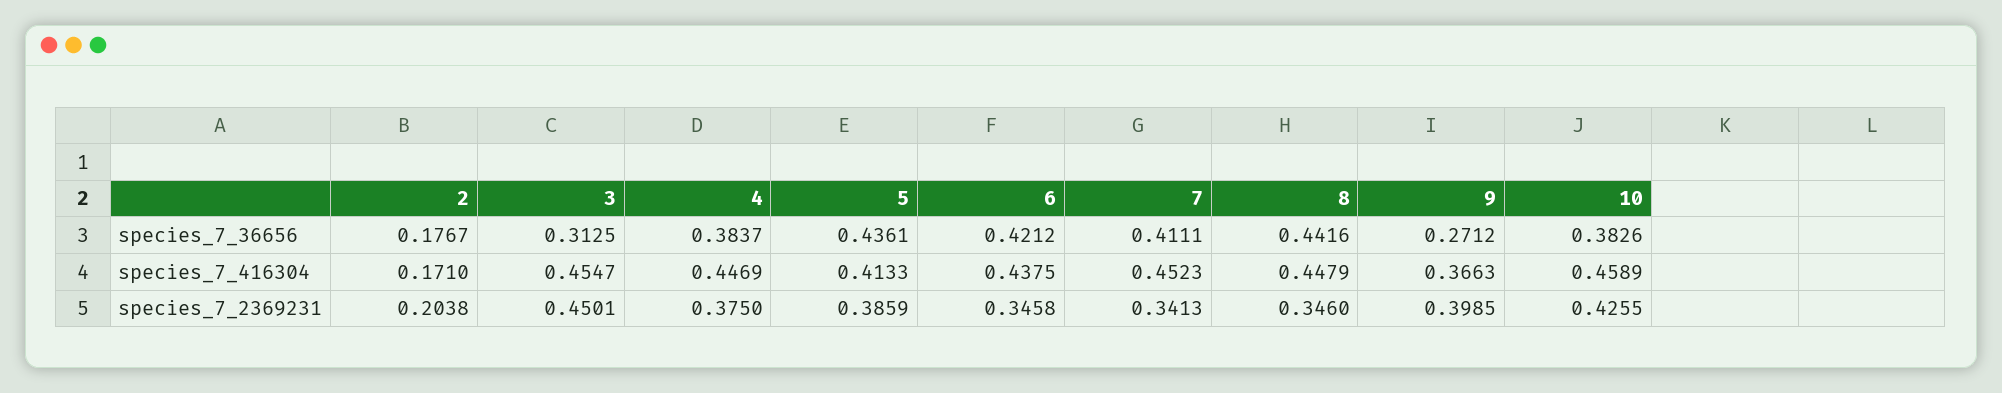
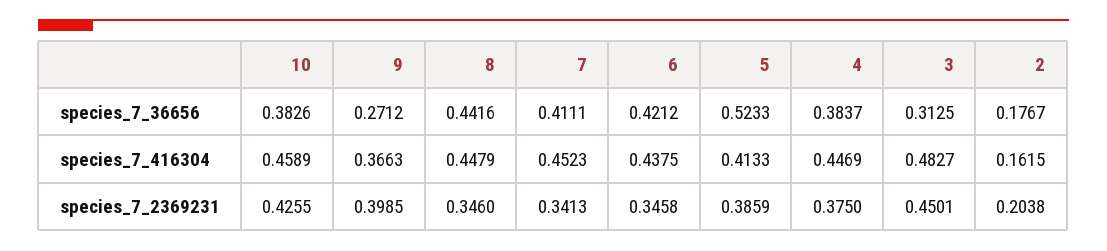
  {
    "2": {
      "species_7_36656": 0.1767,
-     "species_7_416304": 0.171,
+     "species_7_416304": 0.1615,
      "species_7_2369231": 0.2038
    },
    "3": {
      "species_7_36656": 0.3125,
-     "species_7_416304": 0.4547,
+     "species_7_416304": 0.4827,
      "species_7_2369231": 0.4501
    },
    "4": {
      "species_7_36656": 0.3837,
      "species_7_416304": 0.4469,
      "species_7_2369231": 0.375
    },
    "5": {
-     "species_7_36656": 0.4361,
+     "species_7_36656": 0.5233,
      "species_7_416304": 0.4133,
      "species_7_2369231": 0.3859
    },
    "6": {
      "species_7_36656": 0.4212,
      "species_7_416304": 0.4375,
      "species_7_2369231": 0.3458
    },
    "7": {
      "species_7_36656": 0.4111,
      "species_7_416304": 0.4523,
      "species_7_2369231": 0.3413
    },
    "8": {
      "species_7_36656": 0.4416,
      "species_7_416304": 0.4479,
      "species_7_2369231": 0.346
    },
    "9": {
      "species_7_36656": 0.2712,
      "species_7_416304": 0.3663,
      "species_7_2369231": 0.3985
    },
    "10": {
      "species_7_36656": 0.3826,
      "species_7_416304": 0.4589,
      "species_7_2369231": 0.4255
    }
  }

